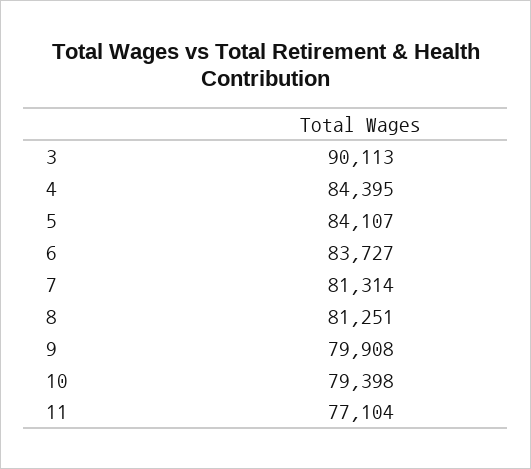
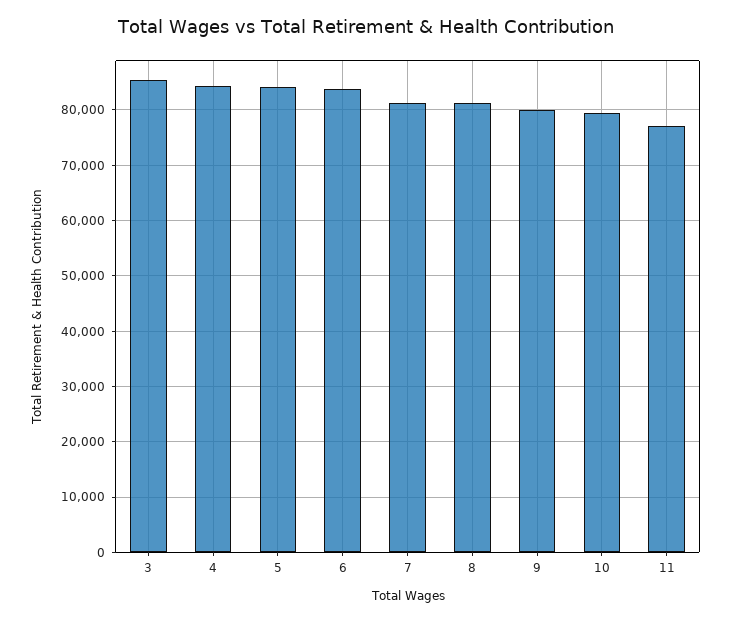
  {
-   "3": 90113,
+   "3": 86000,
    "4": 84395,
    "5": 84107,
    "6": 83727,
    "7": 81314,
    "8": 81251,
    "9": 79908,
    "10": 79398,
    "11": 77104
  }

